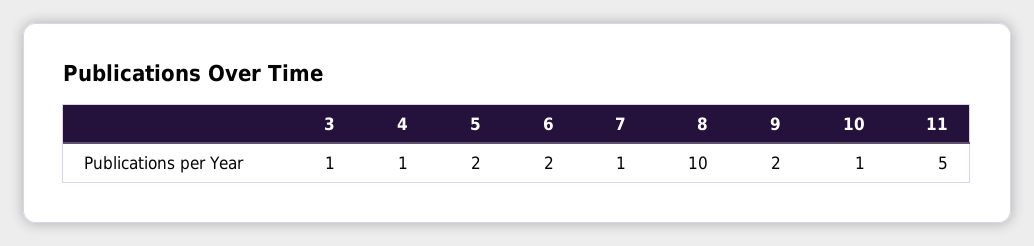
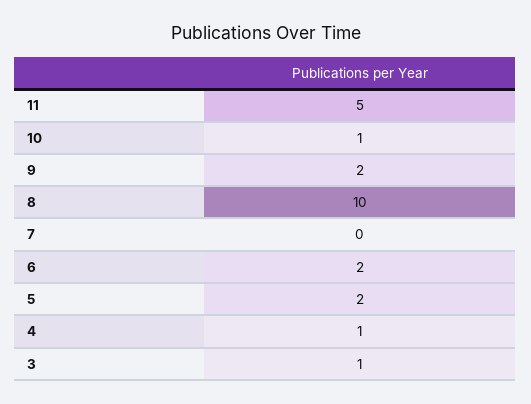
  {
    "3": 1,
    "4": 1,
    "5": 2,
    "6": 2,
-   "7": 1,
+   "7": 0,
    "8": 10,
    "9": 2,
    "10": 1,
    "11": 5
  }

